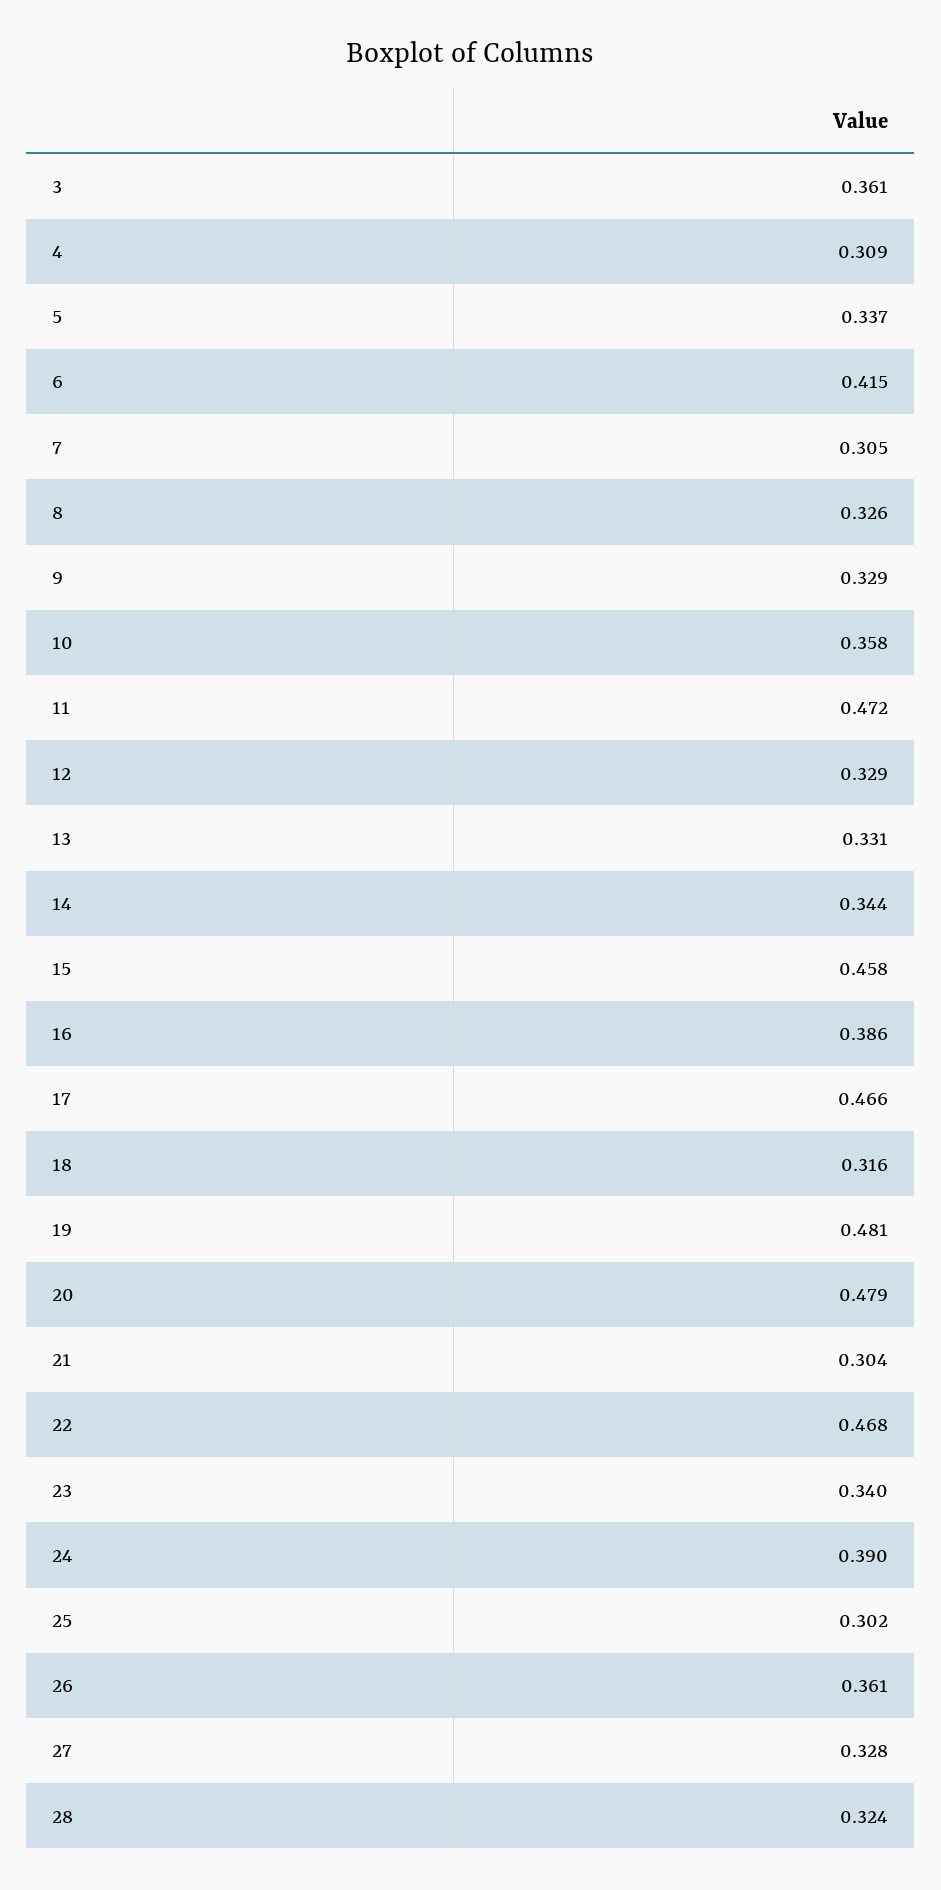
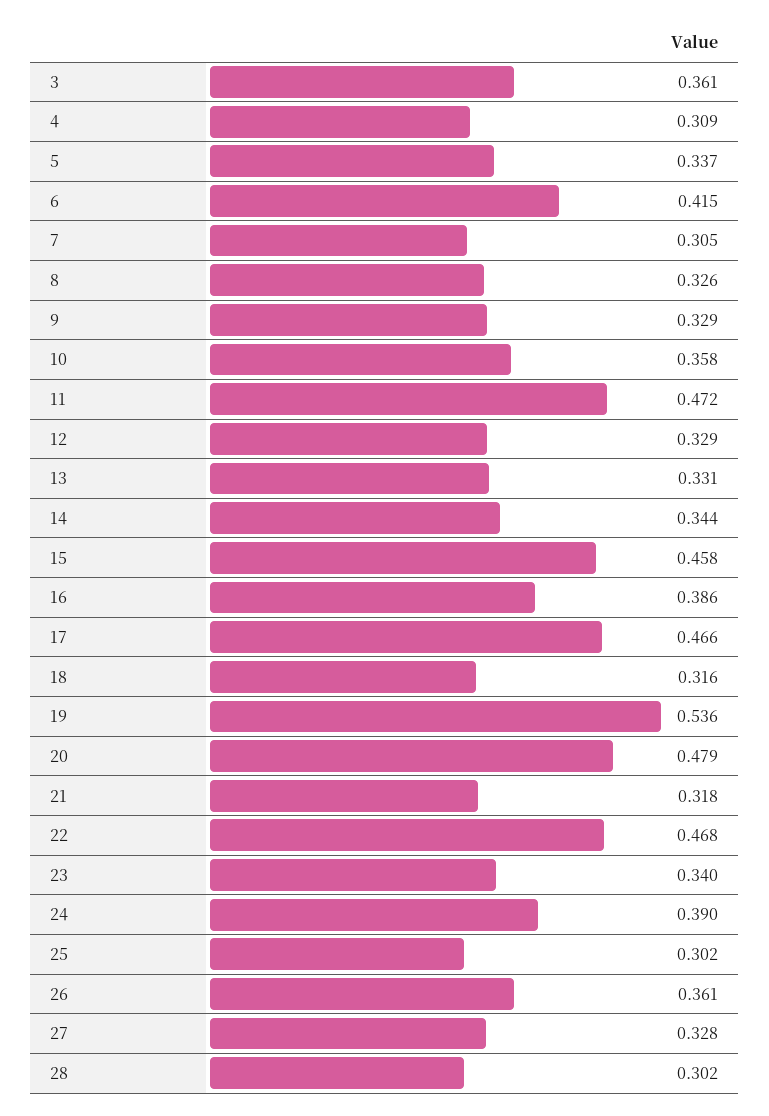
  {
    "3": 0.361,
    "4": 0.309,
    "5": 0.337,
    "6": 0.415,
    "7": 0.305,
    "8": 0.326,
    "9": 0.329,
    "10": 0.358,
    "11": 0.472,
    "12": 0.329,
    "13": 0.331,
    "14": 0.344,
    "15": 0.458,
    "16": 0.386,
    "17": 0.466,
    "18": 0.316,
-   "19": 0.481,
+   "19": 0.536,
    "20": 0.479,
-   "21": 0.304,
+   "21": 0.318,
    "22": 0.468,
    "23": 0.34,
    "24": 0.39,
    "25": 0.302,
    "26": 0.361,
    "27": 0.328,
-   "28": 0.324
+   "28": 0.302
  }

